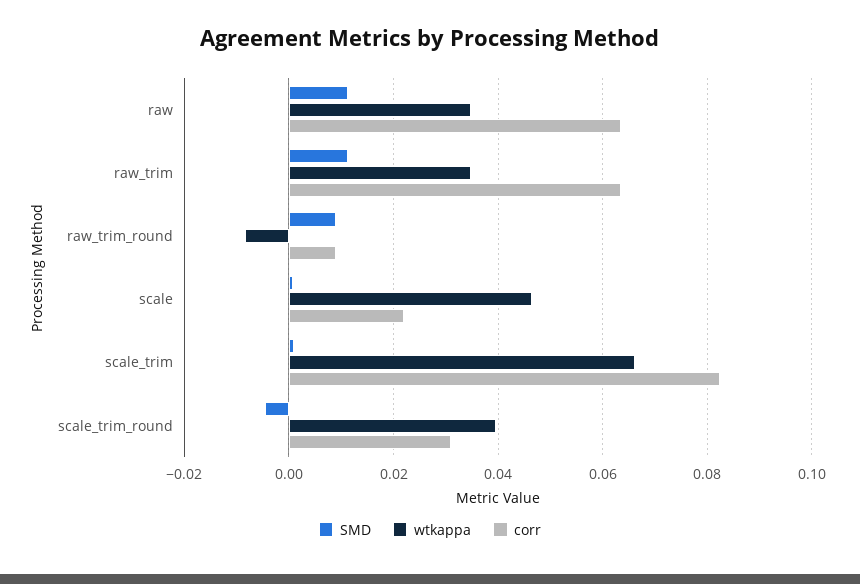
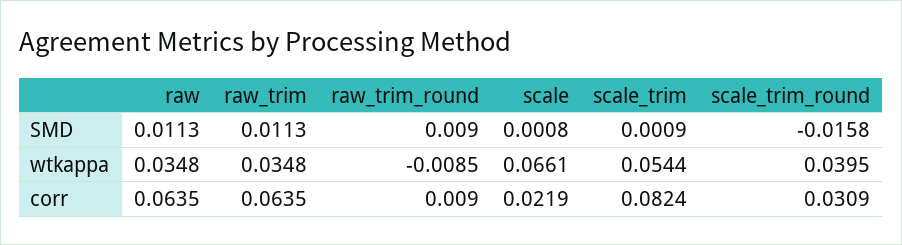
  {
    "SMD": {
      "raw": 0.0113,
      "raw_trim": 0.0113,
      "raw_trim_round": 0.009,
      "scale": 0.0008,
      "scale_trim": 0.0009,
-     "scale_trim_round": -0.004
+     "scale_trim_round": -0.0158
    },
    "wtkappa": {
      "raw": 0.0348,
      "raw_trim": 0.0348,
      "raw_trim_round": -0.0085,
-     "scale": 0.046,
+     "scale": 0.0661,
-     "scale_trim": 0.066,
+     "scale_trim": 0.0544,
      "scale_trim_round": 0.0395
    },
    "corr": {
      "raw": 0.0635,
      "raw_trim": 0.0635,
      "raw_trim_round": 0.009,
      "scale": 0.0219,
      "scale_trim": 0.0824,
      "scale_trim_round": 0.0309
    }
  }

